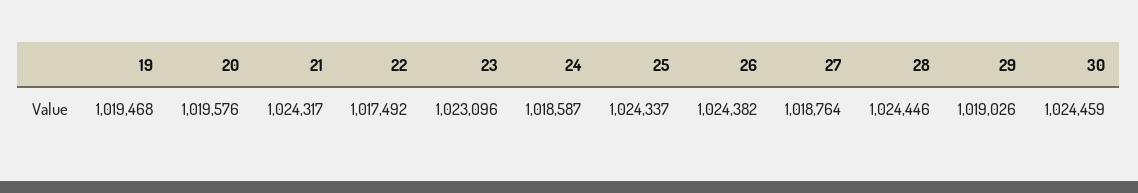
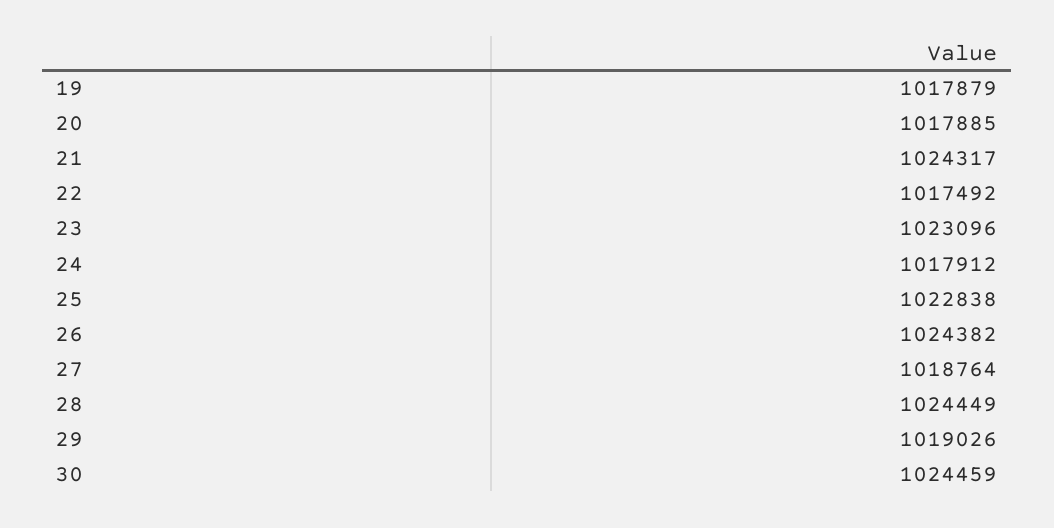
  {
-   "19": 1019468,
+   "19": 1017879,
-   "20": 1019576,
+   "20": 1017885,
    "21": 1024317,
    "22": 1017492,
    "23": 1023096,
-   "24": 1018587,
+   "24": 1017912,
-   "25": 1024337,
+   "25": 1022838,
    "26": 1024382,
    "27": 1018764,
-   "28": 1024446,
+   "28": 1024449,
    "29": 1019026,
    "30": 1024459
  }

